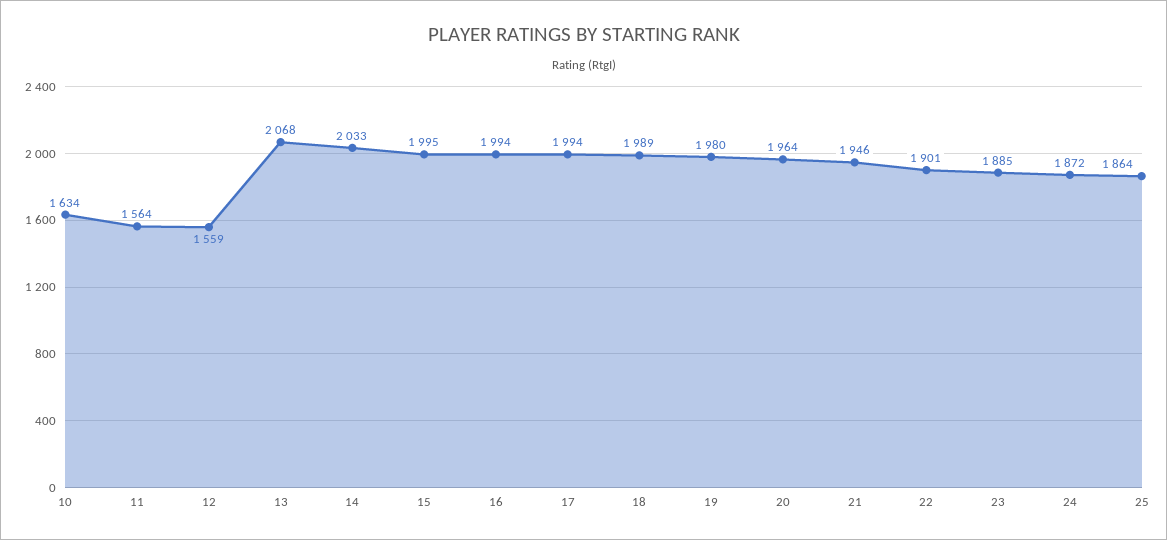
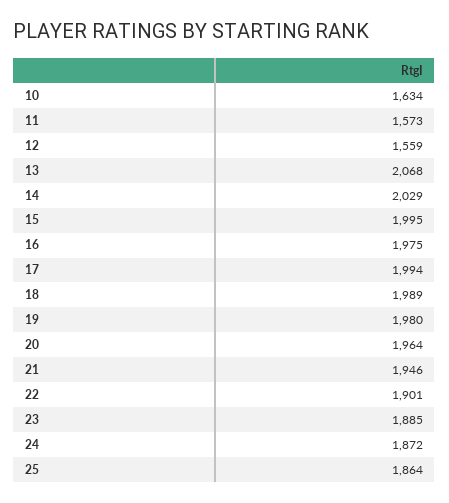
  {
    "10": 1634,
-   "11": 1564,
+   "11": 1573,
    "12": 1559,
    "13": 2068,
-   "14": 2033,
+   "14": 2029,
    "15": 1995,
-   "16": 1994,
+   "16": 1975,
    "17": 1994,
    "18": 1989,
    "19": 1980,
    "20": 1964,
    "21": 1946,
    "22": 1901,
    "23": 1885,
    "24": 1872,
    "25": 1864
  }

